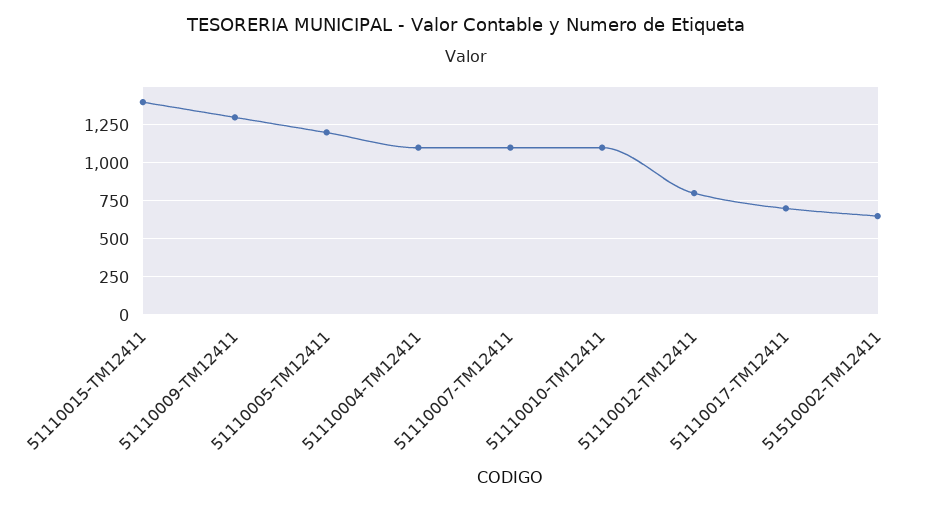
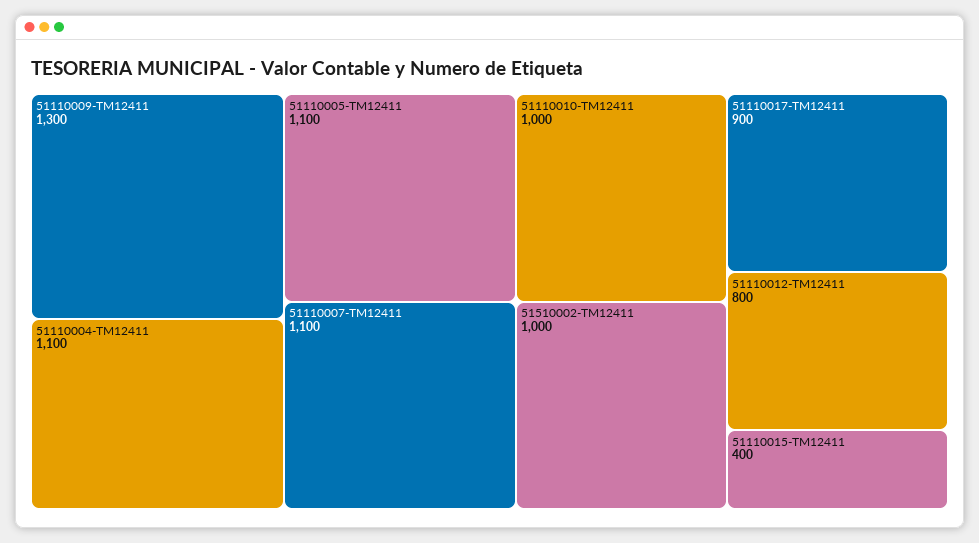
  {
-   "51110015-TM12411": 1400,
+   "51110015-TM12411": 400,
    "51110009-TM12411": 1300,
-   "51110005-TM12411": 1200,
+   "51110005-TM12411": 1100,
    "51110004-TM12411": 1100,
    "51110007-TM12411": 1100,
-   "51110010-TM12411": 1100,
+   "51110010-TM12411": 1000,
    "51110012-TM12411": 800,
-   "51110017-TM12411": 700,
+   "51110017-TM12411": 900,
-   "51510002-TM12411": 650
+   "51510002-TM12411": 1000
  }

